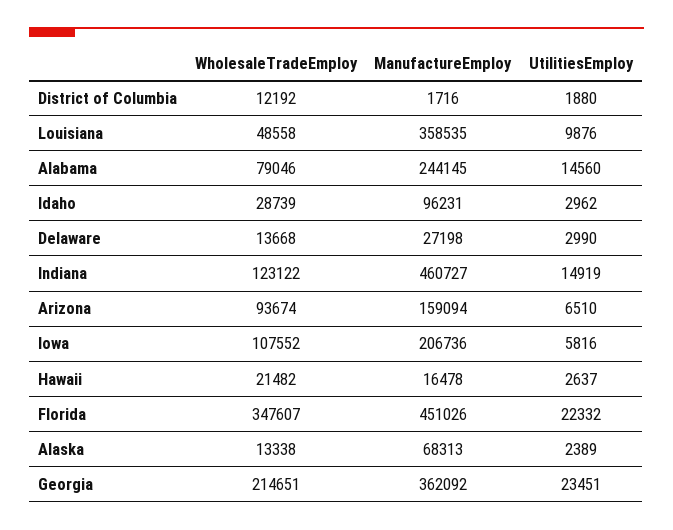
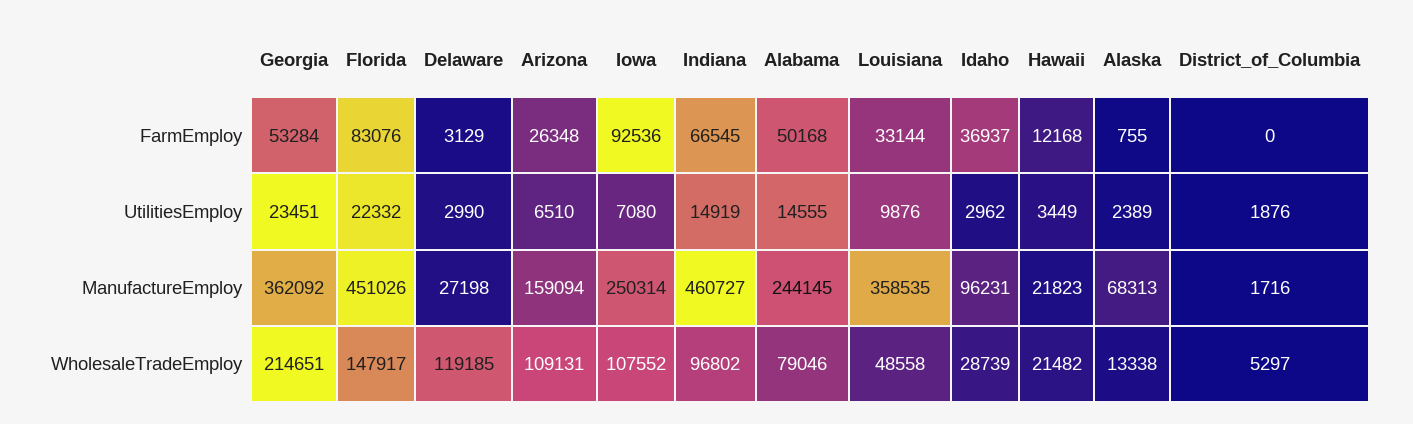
  {
    "WholesaleTradeEmploy": {
-     "District of Columbia": 12192,
+     "District of Columbia": 5297,
      "Louisiana": 48558,
      "Alabama": 79046,
      "Idaho": 28739,
-     "Delaware": 13668,
+     "Delaware": 119185,
-     "Indiana": 123122,
+     "Indiana": 96802,
-     "Arizona": 93674,
+     "Arizona": 109131,
      "Iowa": 107552,
      "Hawaii": 21482,
-     "Florida": 347607,
+     "Florida": 147917,
      "Alaska": 13338,
      "Georgia": 214651
    },
    "ManufactureEmploy": {
      "District of Columbia": 1716,
      "Louisiana": 358535,
      "Alabama": 244145,
      "Idaho": 96231,
      "Delaware": 27198,
      "Indiana": 460727,
      "Arizona": 159094,
-     "Iowa": 206736,
+     "Iowa": 250314,
-     "Hawaii": 16478,
+     "Hawaii": 21823,
      "Florida": 451026,
      "Alaska": 68313,
      "Georgia": 362092
    },
    "UtilitiesEmploy": {
-     "District of Columbia": 1880,
+     "District of Columbia": 1876,
      "Louisiana": 9876,
-     "Alabama": 14560,
+     "Alabama": 14555,
      "Idaho": 2962,
      "Delaware": 2990,
      "Indiana": 14919,
      "Arizona": 6510,
-     "Iowa": 5816,
+     "Iowa": 7080,
-     "Hawaii": 2637,
+     "Hawaii": 3449,
      "Florida": 22332,
      "Alaska": 2389,
      "Georgia": 23451
-   }
+   },
+   "FarmEmploy": {
+     "Georgia": 53284,
+     "Florida": 83076,
+     "Delaware": 3129,
+     "Arizona": 26348,
+     "Iowa": 92536,
+     "Indiana": 66545,
+     "Alabama": 50168,
+     "Louisiana": 33144,
+     "Idaho": 36937,
+     "Hawaii": 12168,
+     "Alaska": 755,
+     "District of Columbia": 0
+   }
  }

